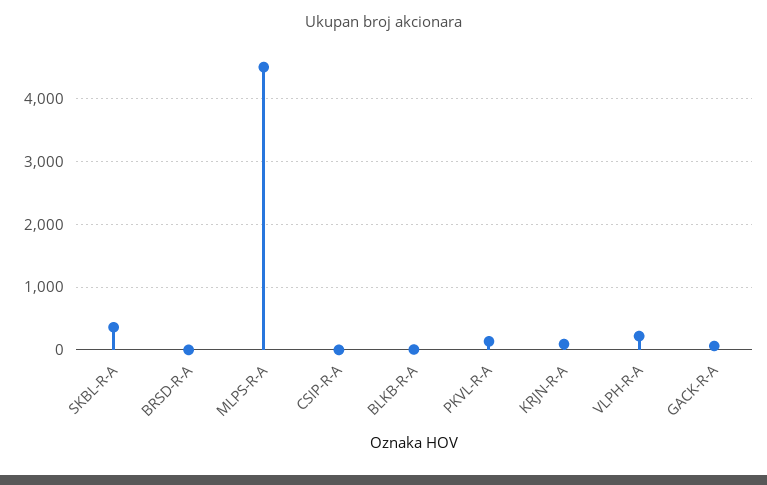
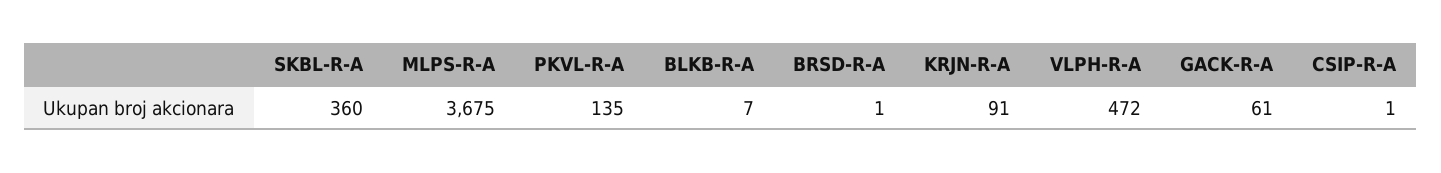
  {
    "SKBL-R-A": 360,
    "BRSD-R-A": 1,
-   "MLPS-R-A": 4500,
+   "MLPS-R-A": 3675,
    "CSIP-R-A": 1,
    "BLKB-R-A": 7,
    "PKVL-R-A": 135,
    "KRJN-R-A": 91,
-   "VLPH-R-A": 200,
+   "VLPH-R-A": 472,
    "GACK-R-A": 61
  }

